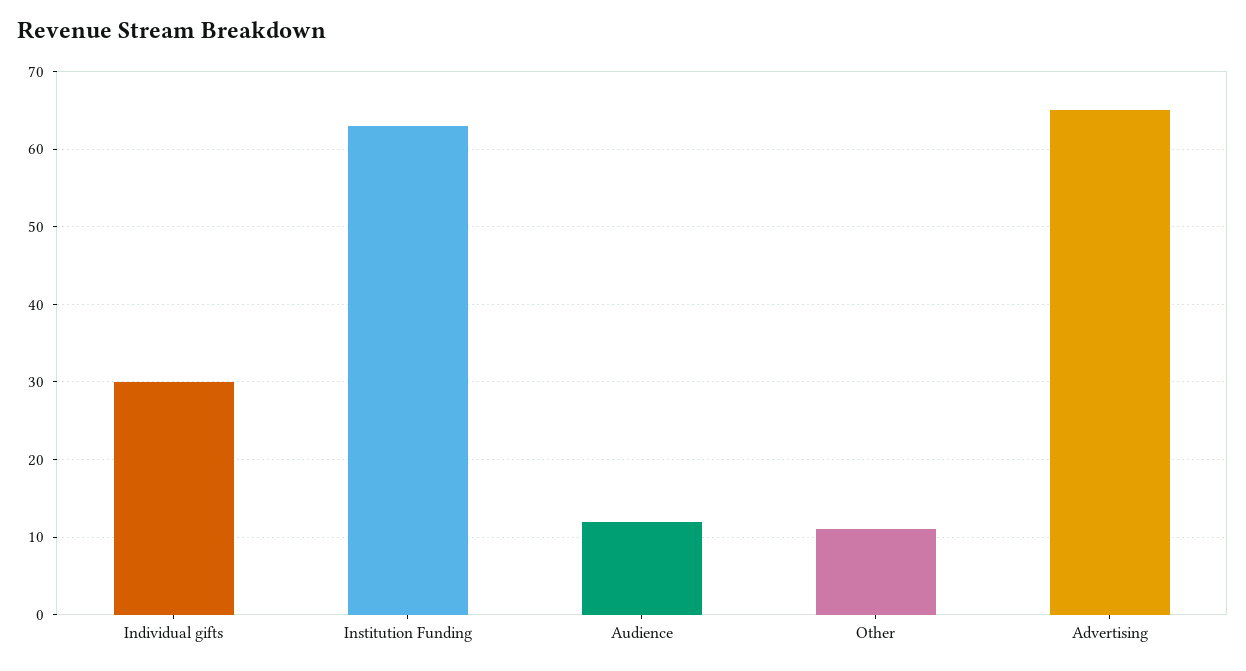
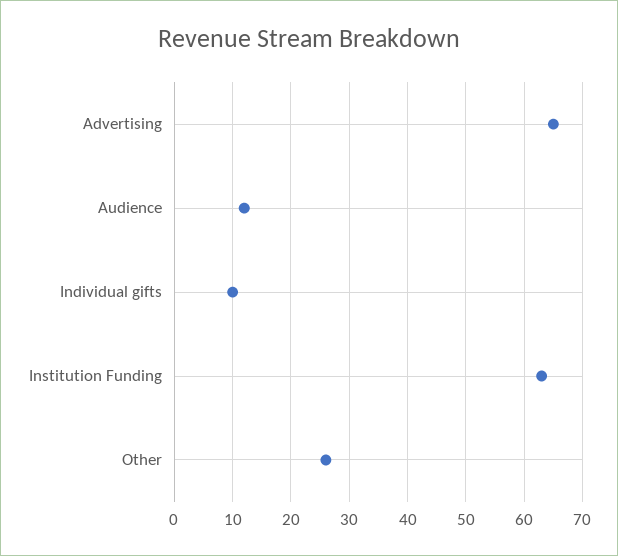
  {
-   "Individual gifts": 30,
+   "Individual gifts": 10,
    "Institution Funding": 63,
    "Audience": 12,
-   "Other": 11,
+   "Other": 25,
    "Advertising": 65
  }

